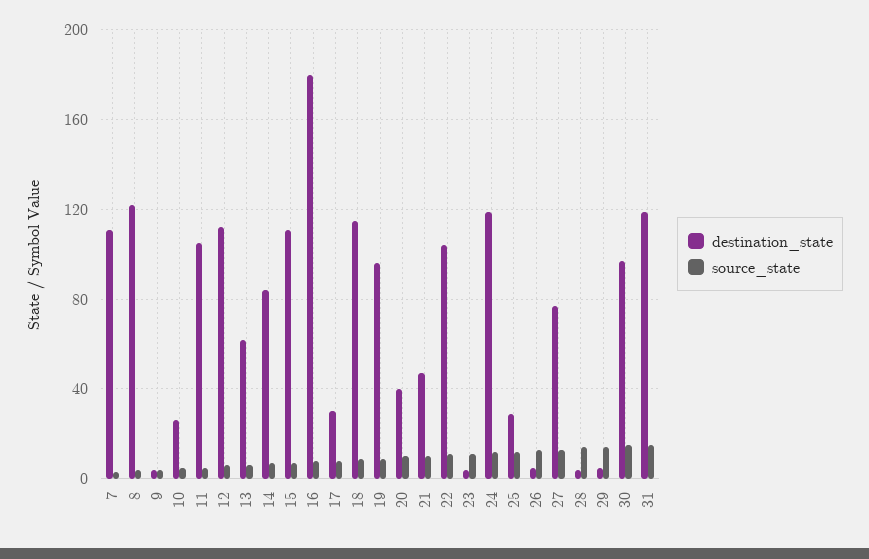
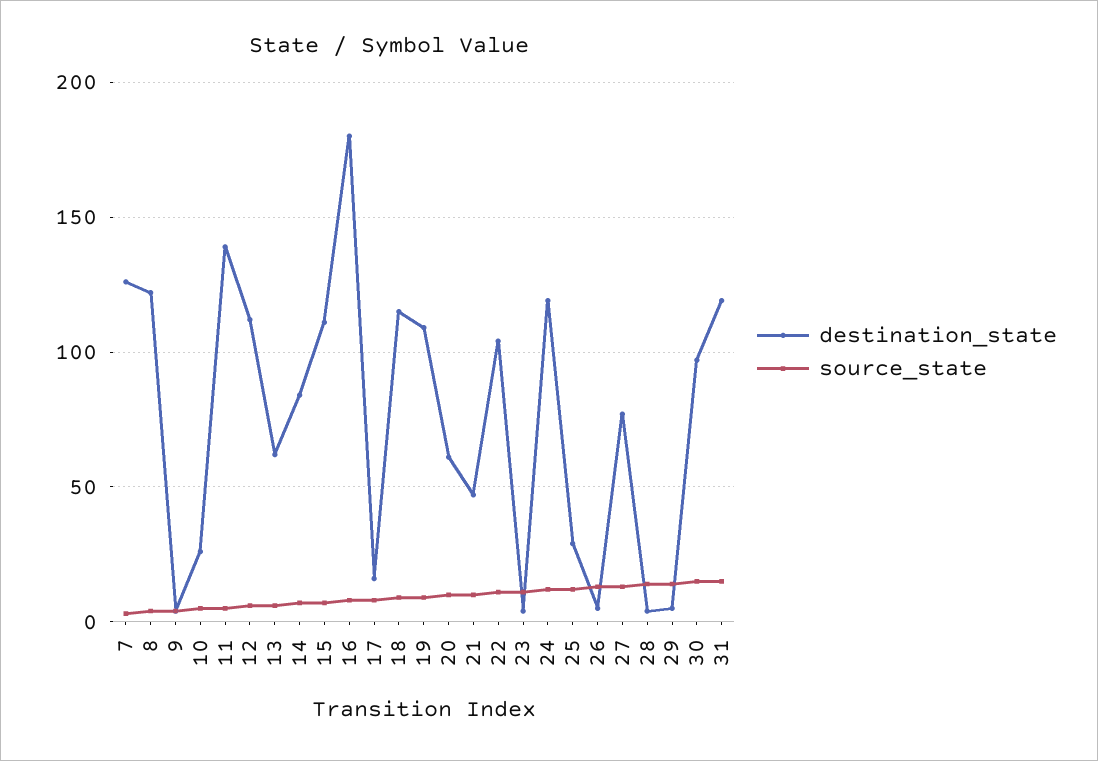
  {
    "destination_state": {
-     "7": 110,
+     "7": 125,
      "8": 120,
      "9": 5,
      "10": 25,
-     "11": 105,
+     "11": 140,
      "12": 110,
      "13": 60,
      "14": 85,
      "15": 110,
      "16": 180,
-     "17": 30,
+     "17": 15,
      "18": 115,
-     "19": 95,
+     "19": 110,
-     "20": 40,
+     "20": 60,
      "21": 45,
      "22": 105,
      "23": 5,
      "24": 120,
      "25": 30,
      "26": 5,
      "27": 75,
      "28": 5,
      "29": 5,
      "30": 95,
      "31": 120
    },
    "source_state": {
      "7": 5,
      "8": 5,
      "9": 5,
      "10": 5,
      "11": 5,
      "12": 5,
      "13": 5,
      "14": 5,
      "15": 5,
      "16": 10,
      "17": 10,
      "18": 10,
      "19": 10,
      "20": 10,
      "21": 10,
      "22": 10,
      "23": 10,
      "24": 10,
      "25": 10,
      "26": 15,
      "27": 15,
      "28": 15,
      "29": 15,
      "30": 15,
      "31": 15
    }
  }

